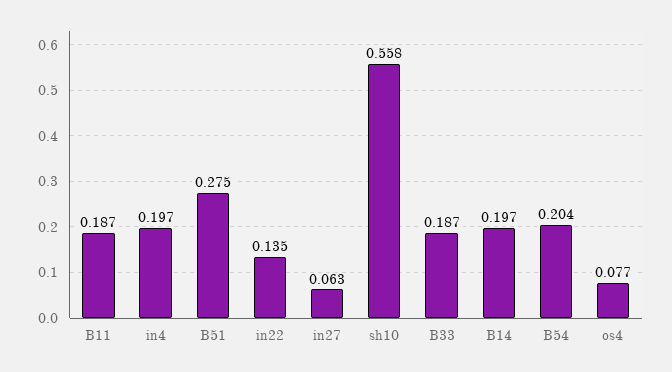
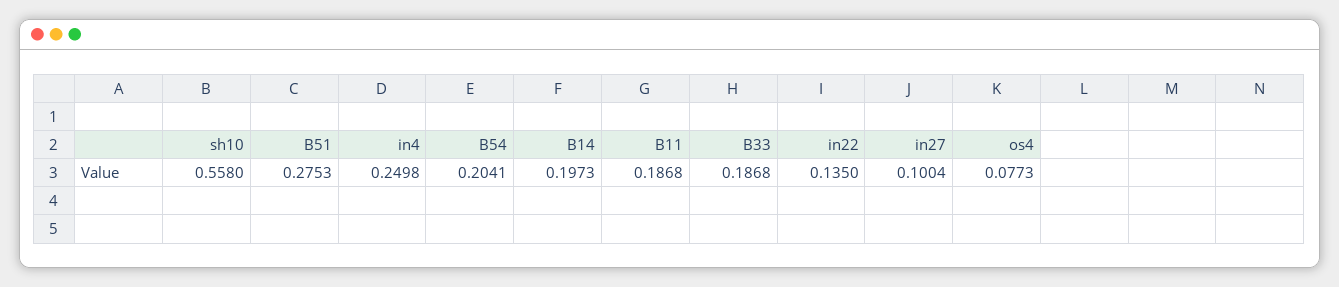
  {
    "B11": 0.1868,
-   "in4": 0.197,
+   "in4": 0.2498,
    "B51": 0.2753,
    "in22": 0.135,
-   "in27": 0.063,
+   "in27": 0.1004,
    "sh10": 0.558,
    "B33": 0.1868,
    "B14": 0.1973,
    "B54": 0.2041,
    "os4": 0.0773
  }

